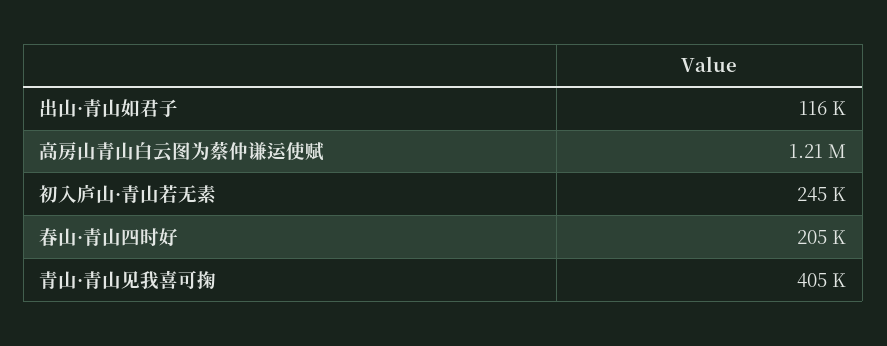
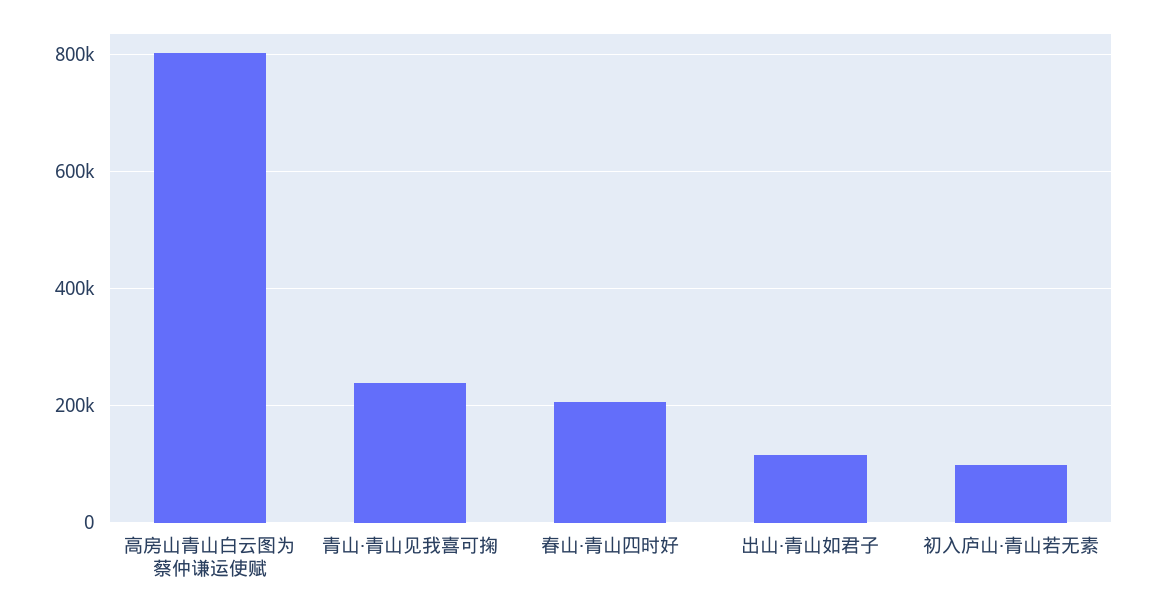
  {
    "出山·青山如君子": 116000,
-   "高房山青山白云图为蔡仲谦运使赋": 1210000,
+   "高房山青山白云图为蔡仲谦运使赋": 800000,
-   "初入庐山·青山若无素": 245000,
+   "初入庐山·青山若无素": 100000,
    "春山·青山四时好": 205000,
-   "青山·青山见我喜可掬": 405000
+   "青山·青山见我喜可掬": 240000
  }

